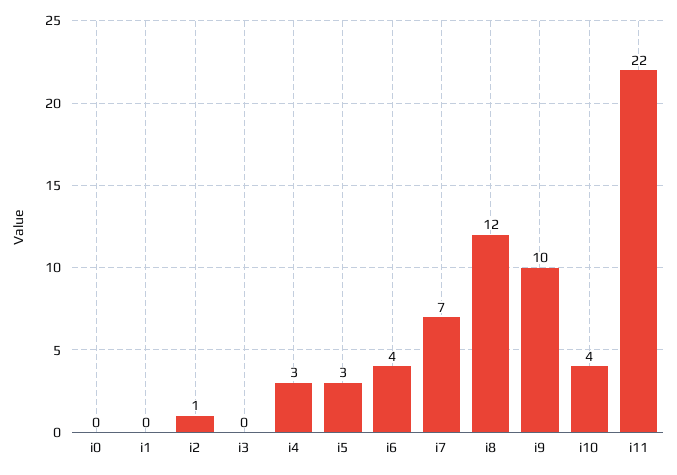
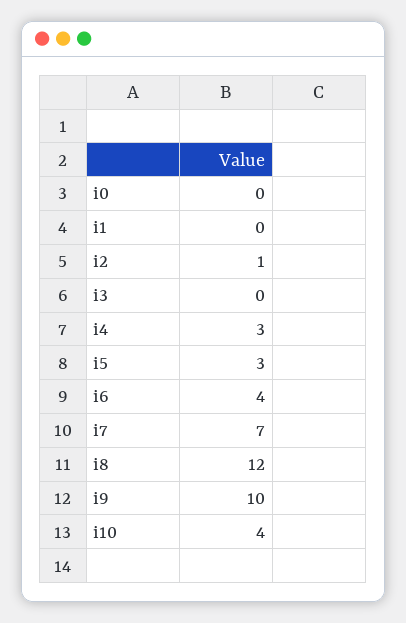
  {
    "i0": 0,
    "i1": 0,
    "i2": 1,
    "i3": 0,
    "i4": 3,
    "i5": 3,
    "i6": 4,
    "i7": 7,
    "i8": 12,
    "i9": 10,
-   "i10": 4,
+   "i10": 4
-   "i11": 22
  }

